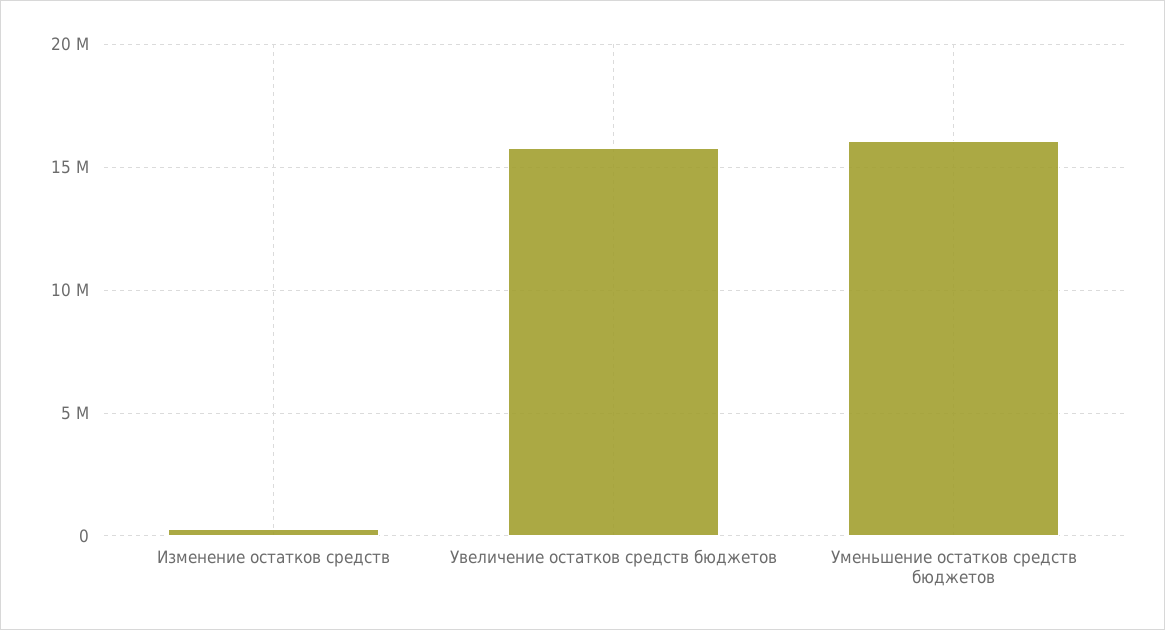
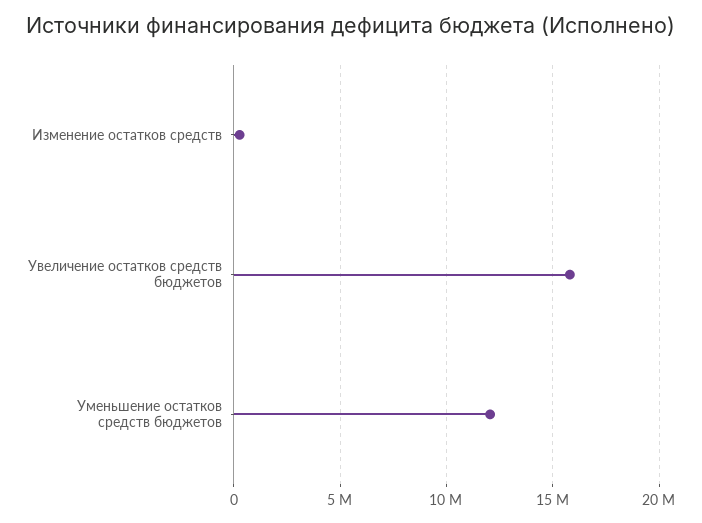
  {
    "Изменение остатков средств": 500000,
    "Увеличение остатков средств бюджетов": 16000000,
-   "Уменьшение остатков средств бюджетов": 16000000
+   "Уменьшение остатков средств бюджетов": 12000000
  }

